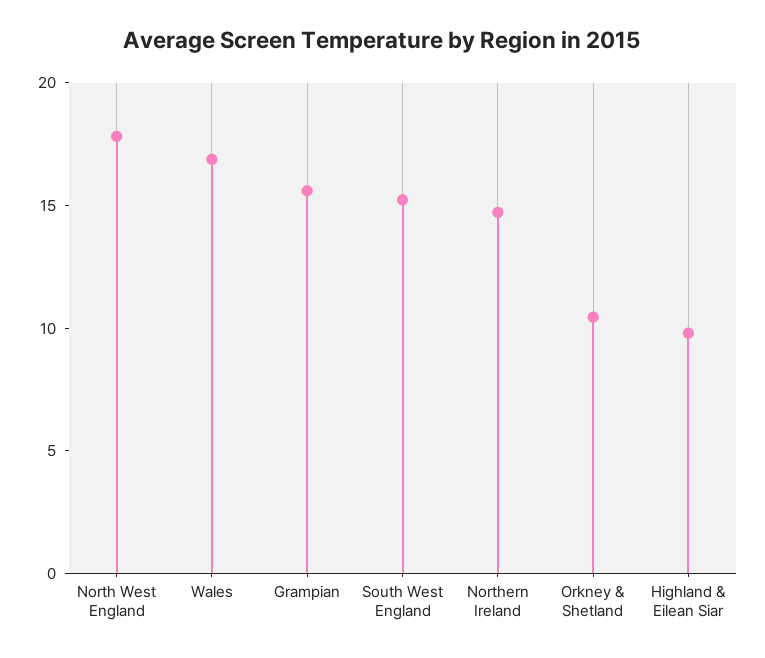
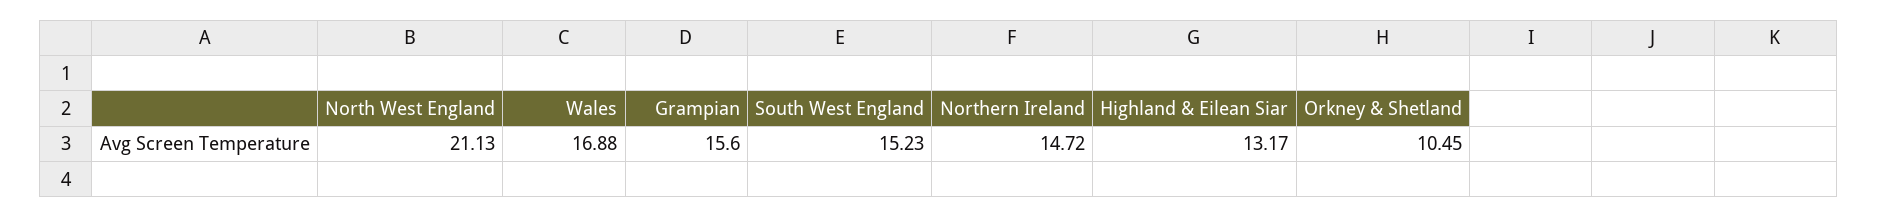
  {
-   "North West England": 18,
+   "North West England": 21.13,
    "Wales": 16.88,
    "Grampian": 15.6,
    "South West England": 15.23,
    "Northern Ireland": 14.72,
    "Orkney & Shetland": 10.45,
-   "Highland & Eilean Siar": 10
+   "Highland & Eilean Siar": 13.17
  }

